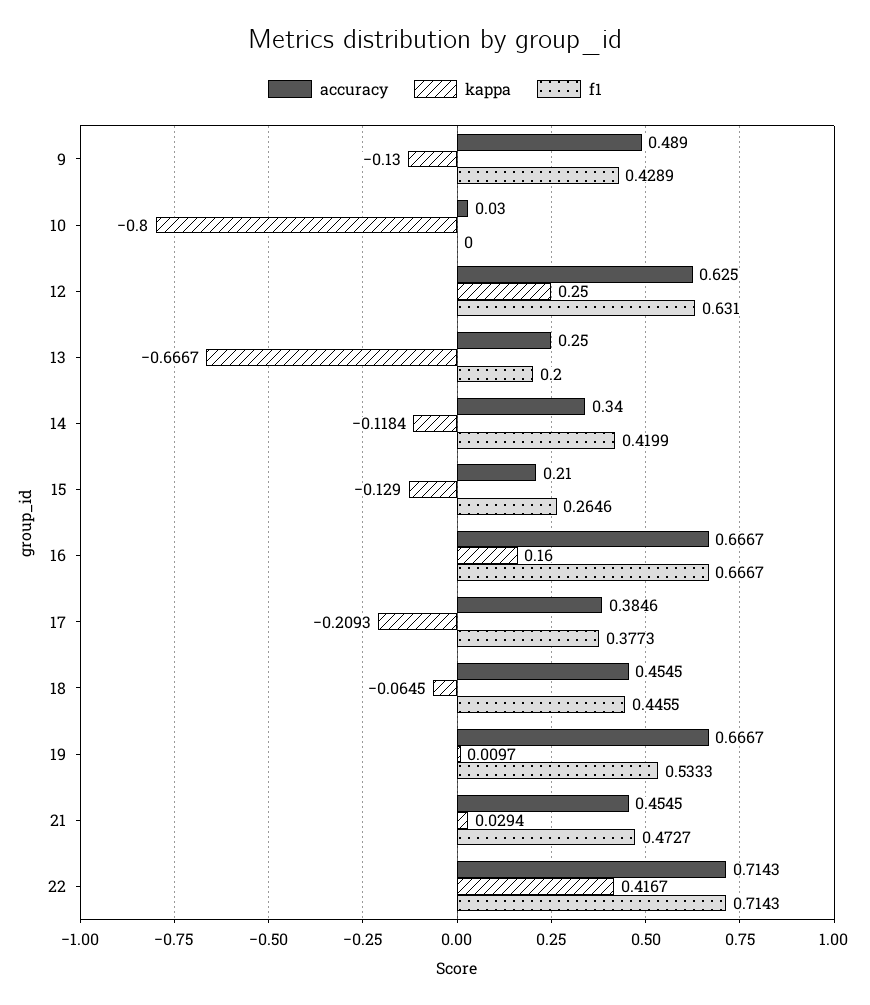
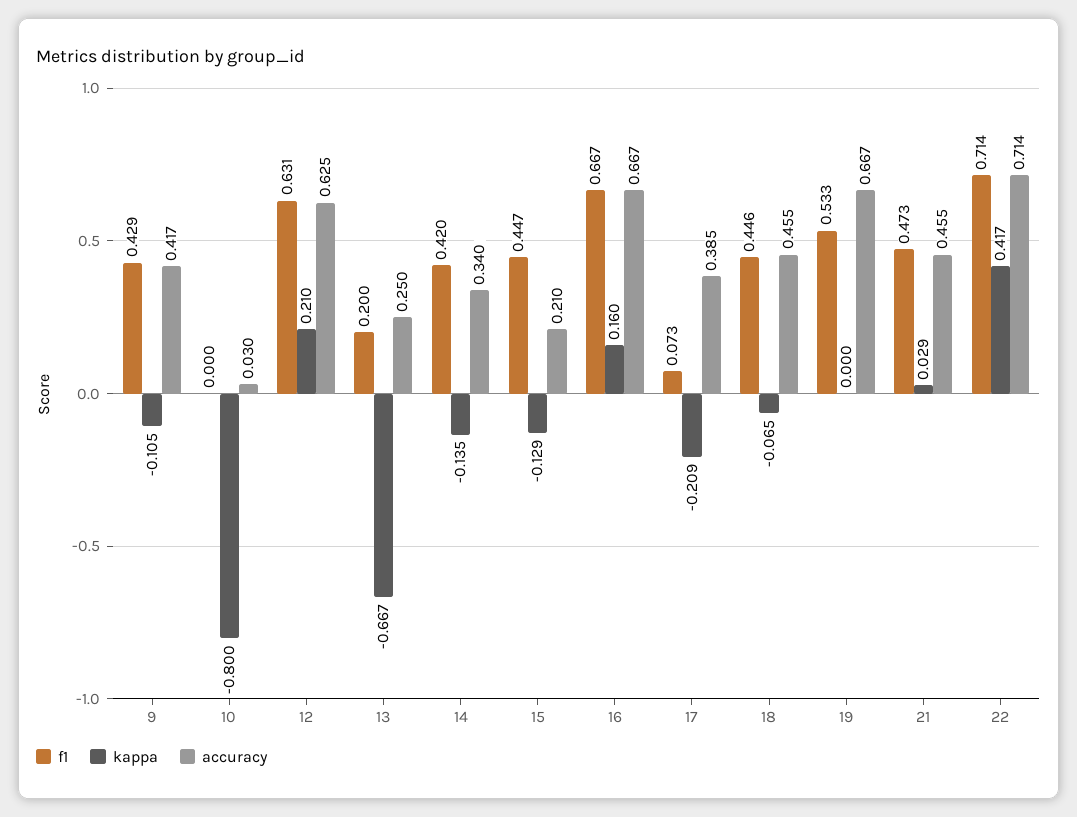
  {
    "accuracy": {
-     "9": 0.489,
+     "9": 0.417,
      "10": 0.03,
      "12": 0.625,
      "13": 0.25,
      "14": 0.34,
      "15": 0.21,
      "16": 0.6667,
      "17": 0.3846,
      "18": 0.4545,
      "19": 0.6667,
      "21": 0.4545,
      "22": 0.7143
    },
    "kappa": {
-     "9": -0.13,
+     "9": -0.105,
      "10": -0.8,
-     "12": 0.25,
+     "12": 0.21,
      "13": -0.6667,
-     "14": -0.1184,
+     "14": -0.135,
      "15": -0.129,
      "16": 0.16,
      "17": -0.2093,
      "18": -0.0645,
-     "19": 0.0097,
+     "19": 0,
      "21": 0.0294,
      "22": 0.4167
    },
    "f1": {
      "9": 0.4289,
      "10": 0,
      "12": 0.631,
      "13": 0.2,
      "14": 0.4199,
-     "15": 0.2646,
+     "15": 0.447,
      "16": 0.6667,
-     "17": 0.3773,
+     "17": 0.073,
      "18": 0.4455,
      "19": 0.5333,
      "21": 0.4727,
      "22": 0.7143
    }
  }

